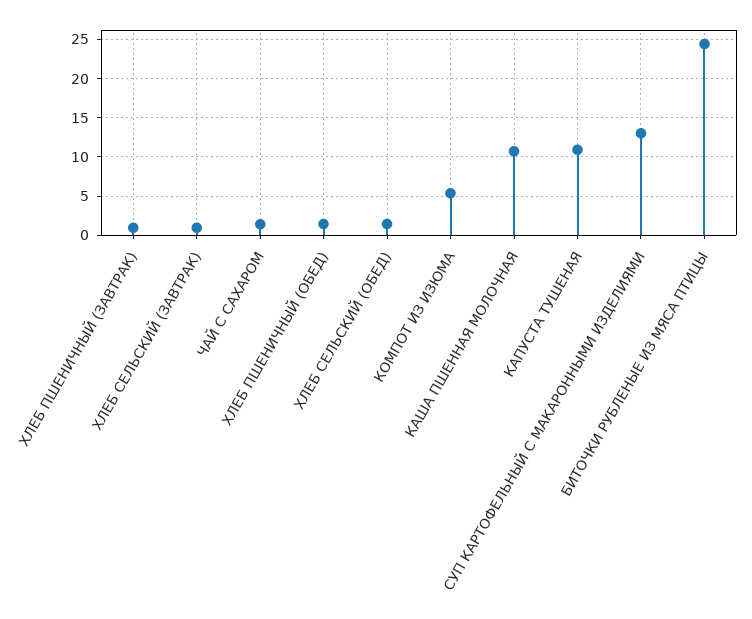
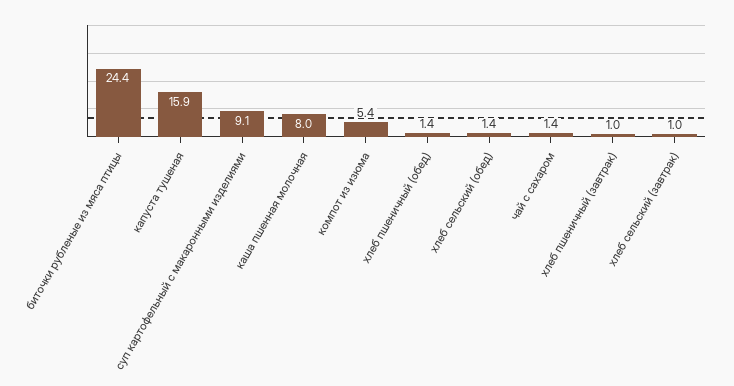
  {
    "ХЛЕБ ПШЕНИЧНЫЙ (ЗАВТРАК)": 1,
    "ХЛЕБ СЕЛЬСКИЙ (ЗАВТРАК)": 1,
    "ЧАЙ С САХАРОМ": 1.4,
    "ХЛЕБ ПШЕНИЧНЫЙ (ОБЕД)": 1.4,
    "ХЛЕБ СЕЛЬСКИЙ (ОБЕД)": 1.4,
    "КОМПОТ ИЗ ИЗЮМА": 5.4,
-   "КАША ПШЕННАЯ МОЛОЧНАЯ": 11,
+   "КАША ПШЕННАЯ МОЛОЧНАЯ": 8,
-   "КАПУСТА ТУШЕНАЯ": 11,
+   "КАПУСТА ТУШЕНАЯ": 15.9,
-   "СУП КАРТОФЕЛЬНЫЙ С МАКАРОННЫМИ ИЗДЕЛИЯМИ": 13,
+   "СУП КАРТОФЕЛЬНЫЙ С МАКАРОННЫМИ ИЗДЕЛИЯМИ": 9.1,
    "БИТОЧКИ РУБЛЕНЫЕ ИЗ МЯСА ПТИЦЫ": 24.4
  }

